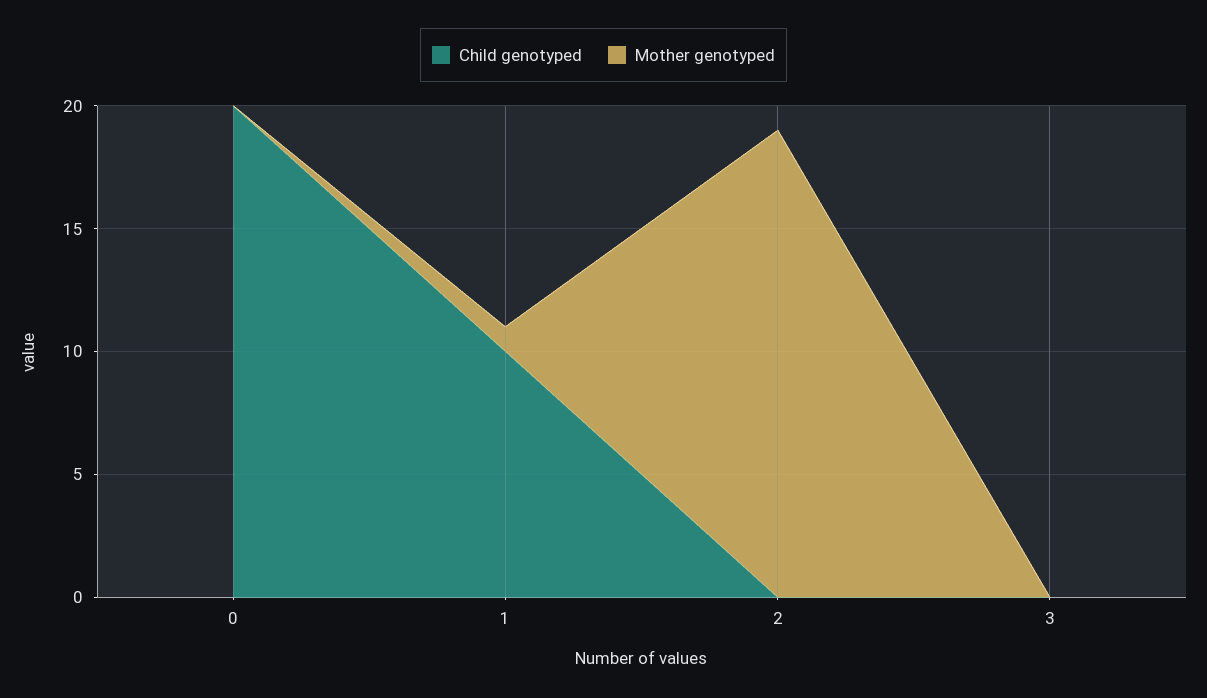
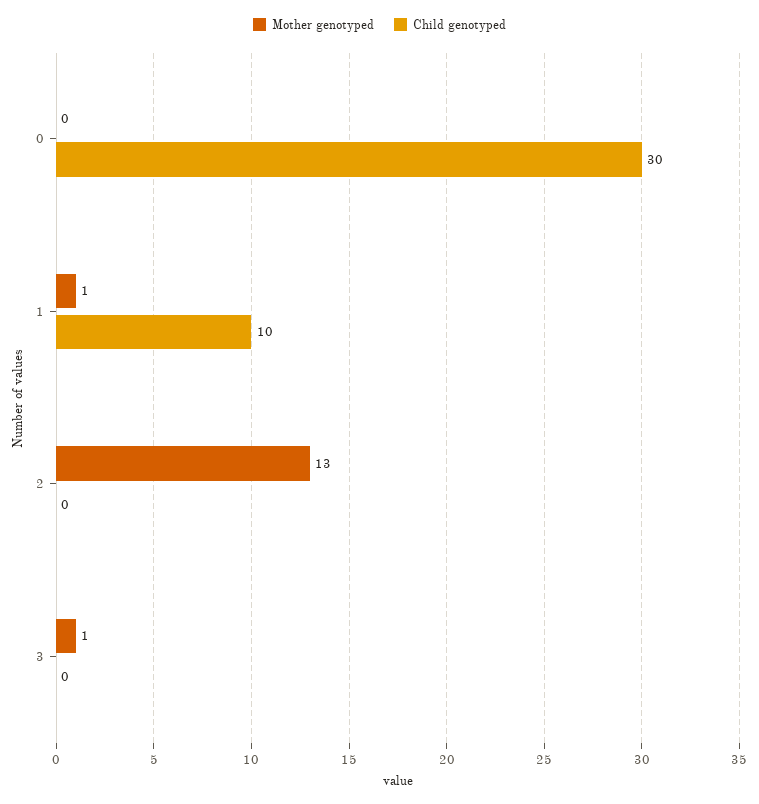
  {
    "Child genotyped": {
-     "0": 20,
+     "0": 30,
      "1": 10,
      "2": 0,
      "3": 0
    },
    "Mother genotyped": {
      "0": 0,
      "1": 1,
-     "2": 19,
+     "2": 13,
-     "3": 0
+     "3": 1
    }
  }

